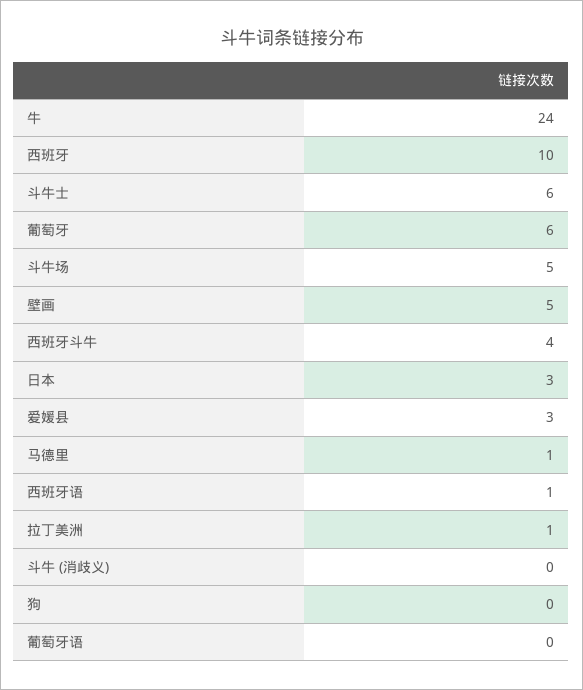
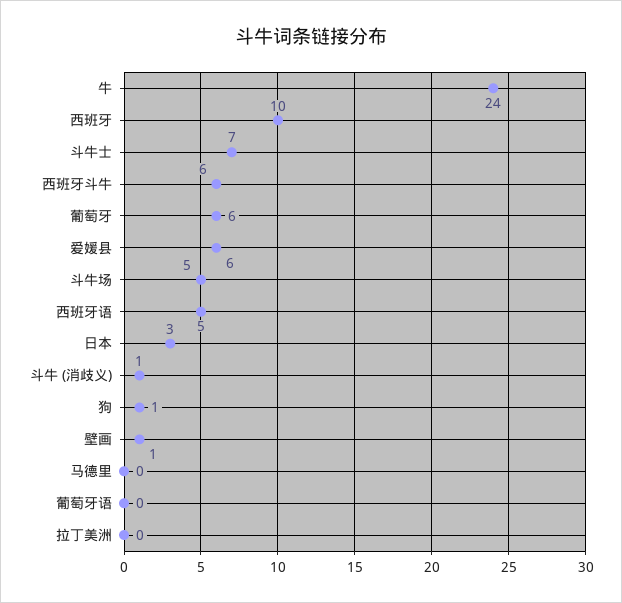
  {
    "牛": 24,
    "西班牙": 10,
-   "斗牛士": 6,
+   "斗牛士": 7,
    "葡萄牙": 6,
    "斗牛场": 5,
-   "壁画": 5,
+   "壁画": 1,
-   "西班牙斗牛": 4,
+   "西班牙斗牛": 6,
    "日本": 3,
-   "爱媛县": 3,
+   "爱媛县": 6,
-   "马德里": 1,
+   "马德里": 0,
-   "西班牙语": 1,
+   "西班牙语": 5,
-   "拉丁美洲": 1,
+   "拉丁美洲": 0,
-   "斗牛 (消歧义)": 0,
+   "斗牛 (消歧义)": 1,
-   "狗": 0,
+   "狗": 1,
    "葡萄牙语": 0
  }

